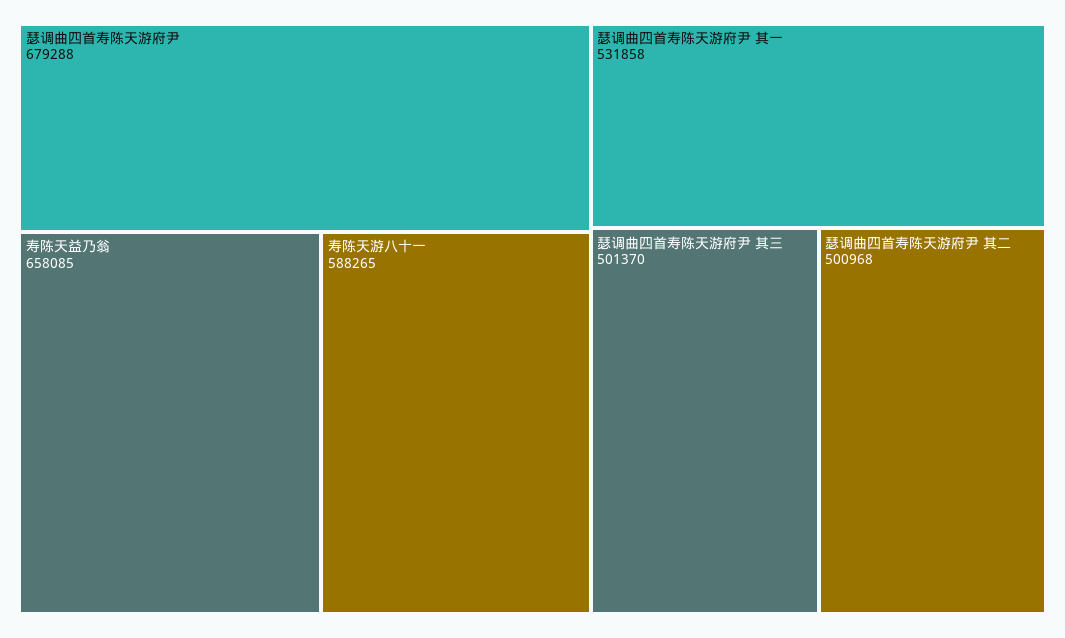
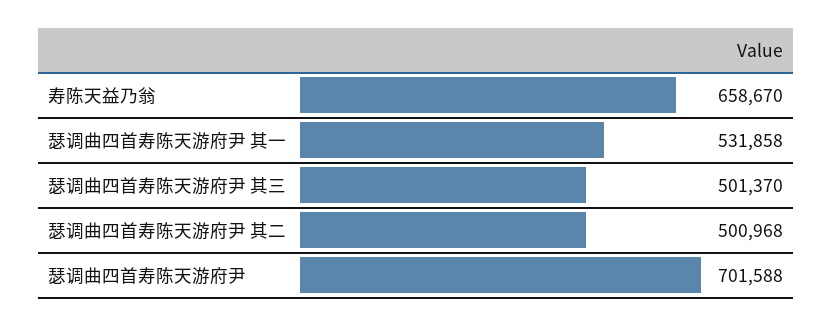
  {
-   "瑟调曲四首寿陈天游府尹": 679288,
+   "瑟调曲四首寿陈天游府尹": 701588,
-   "寿陈天益乃翁": 658085,
+   "寿陈天益乃翁": 658670,
-   "寿陈天游八十一": 588265,
    "瑟调曲四首寿陈天游府尹 其一": 531858,
    "瑟调曲四首寿陈天游府尹 其三": 501370,
    "瑟调曲四首寿陈天游府尹 其二": 500968
  }

